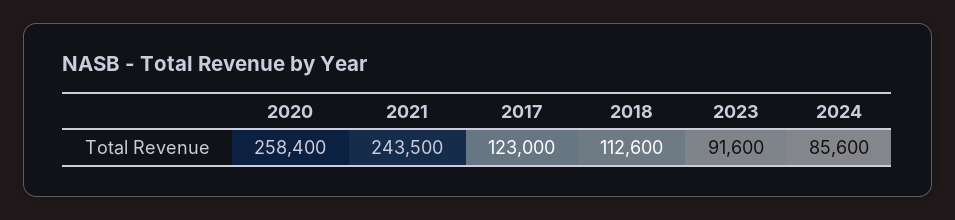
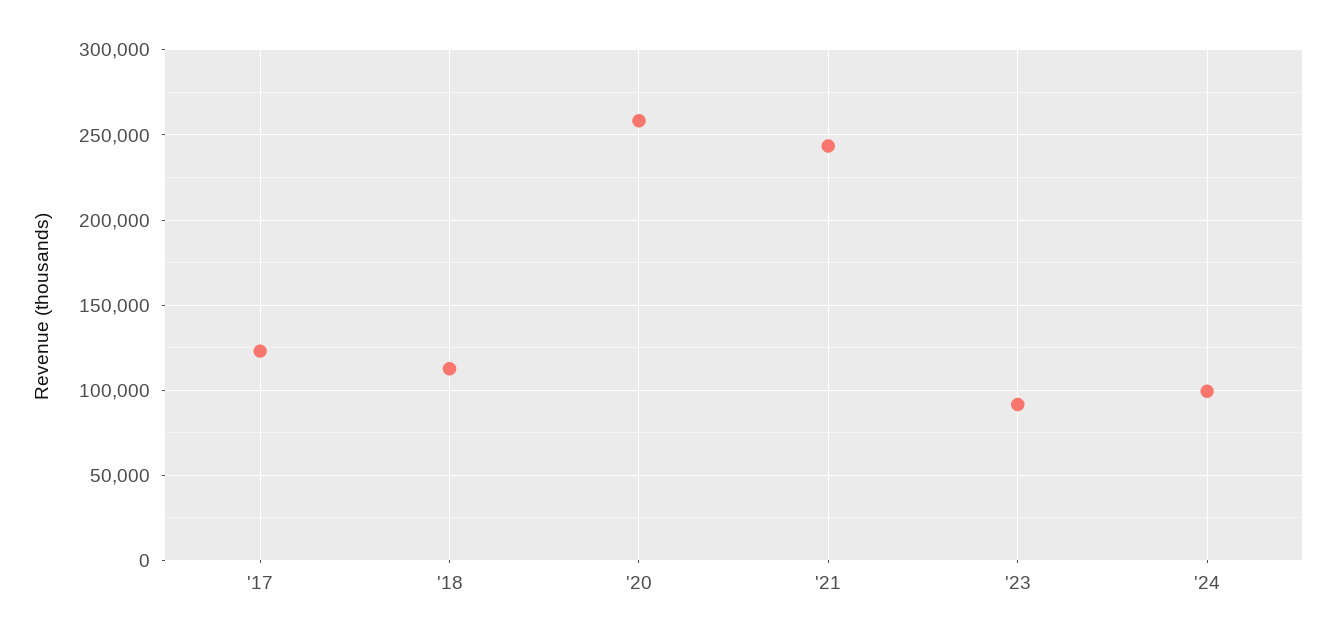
  {
    "2020": 258400,
    "2021": 243500,
    "2017": 123000,
    "2018": 112600,
    "2023": 91600,
-   "2024": 85600
+   "2024": 100000
  }

